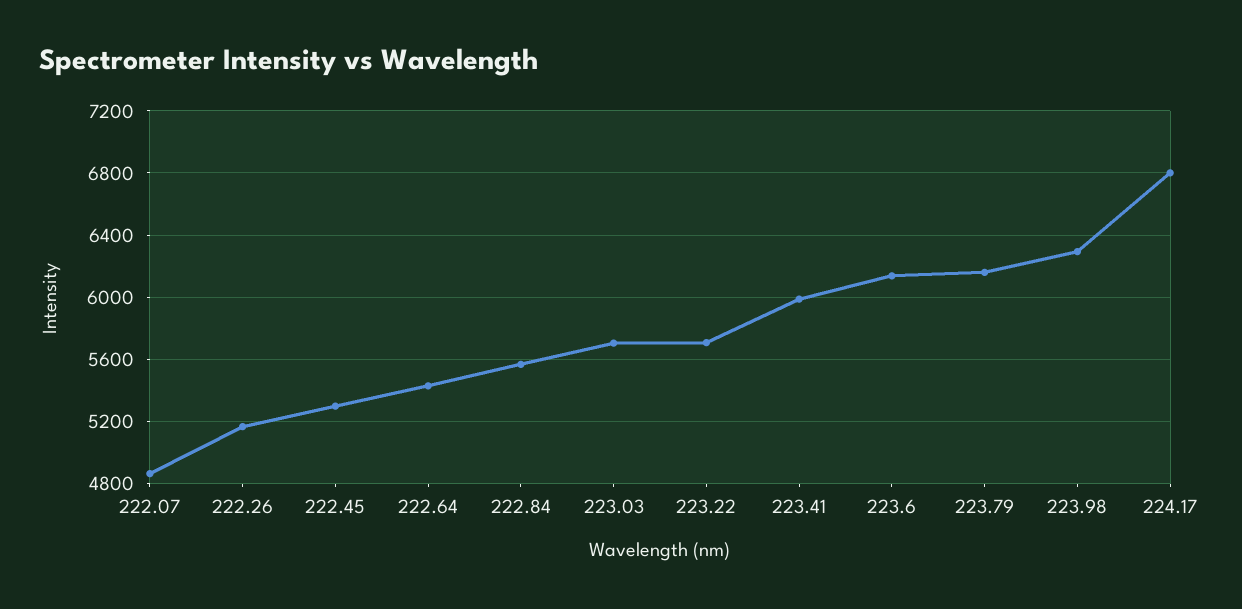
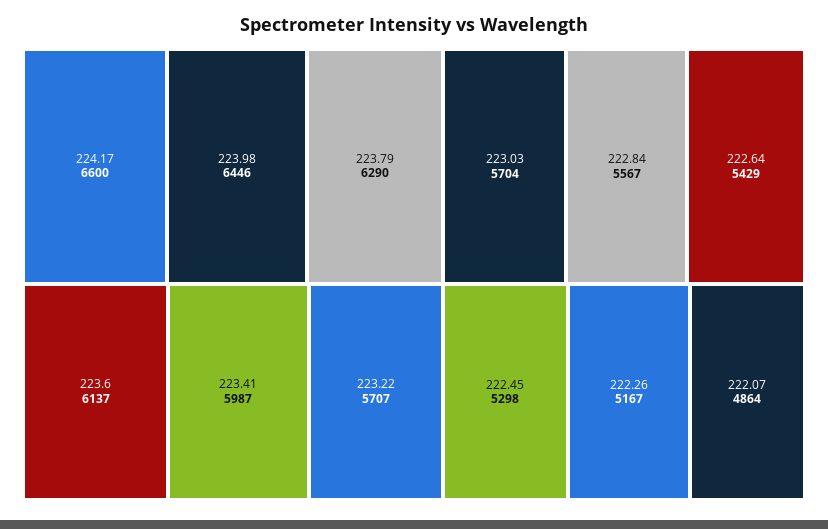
  {
    "222.07": 4864,
    "222.26": 5167,
    "222.45": 5298,
    "222.64": 5429,
    "222.84": 5567,
    "223.03": 5704,
    "223.22": 5707,
    "223.41": 5987,
    "223.6": 6137,
-   "223.79": 6150,
+   "223.79": 6290,
-   "223.98": 6300,
+   "223.98": 6446,
-   "224.17": 6800
+   "224.17": 6600
  }

